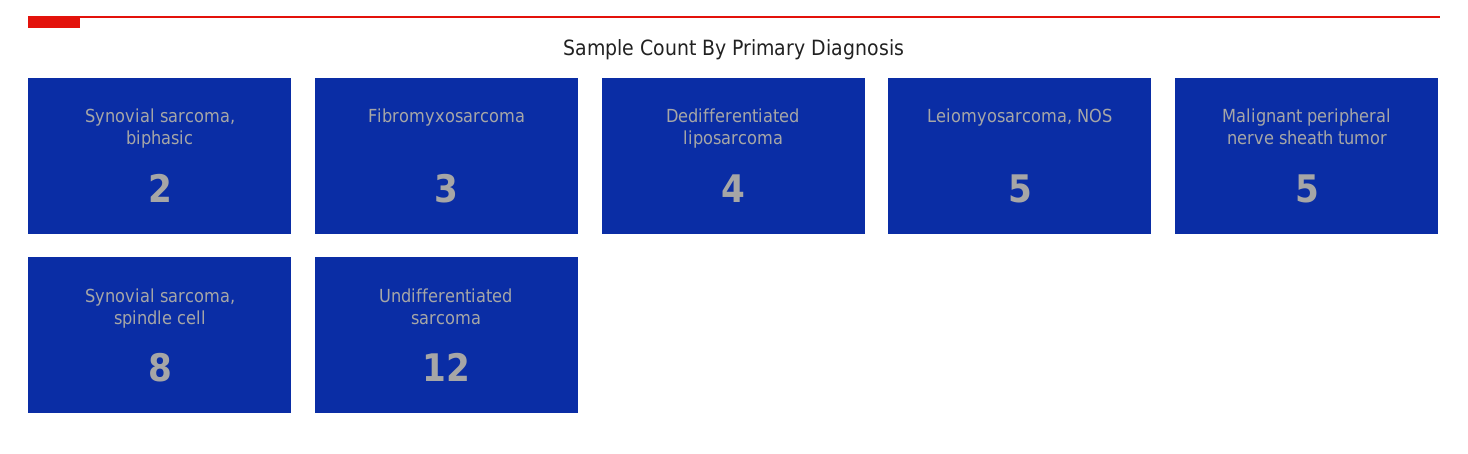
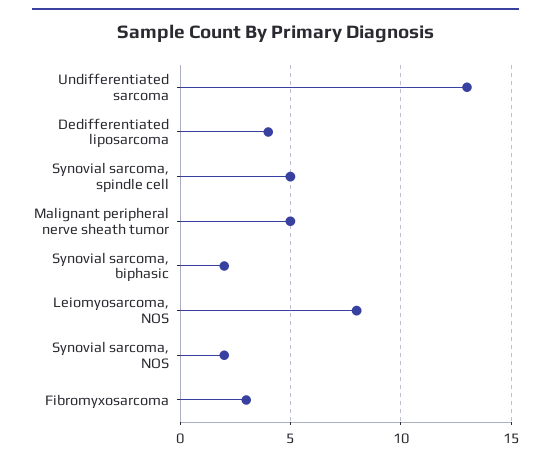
  {
    "Synovial sarcoma, biphasic": 2,
    "Fibromyxosarcoma": 3,
    "Dedifferentiated liposarcoma": 4,
-   "Leiomyosarcoma, NOS": 5,
+   "Leiomyosarcoma, NOS": 8,
    "Malignant peripheral nerve sheath tumor": 5,
-   "Synovial sarcoma, spindle cell": 8,
+   "Synovial sarcoma, spindle cell": 5,
-   "Undifferentiated sarcoma": 12
+   "Undifferentiated sarcoma": 13,
+   "Synovial sarcoma, NOS": 2
  }

